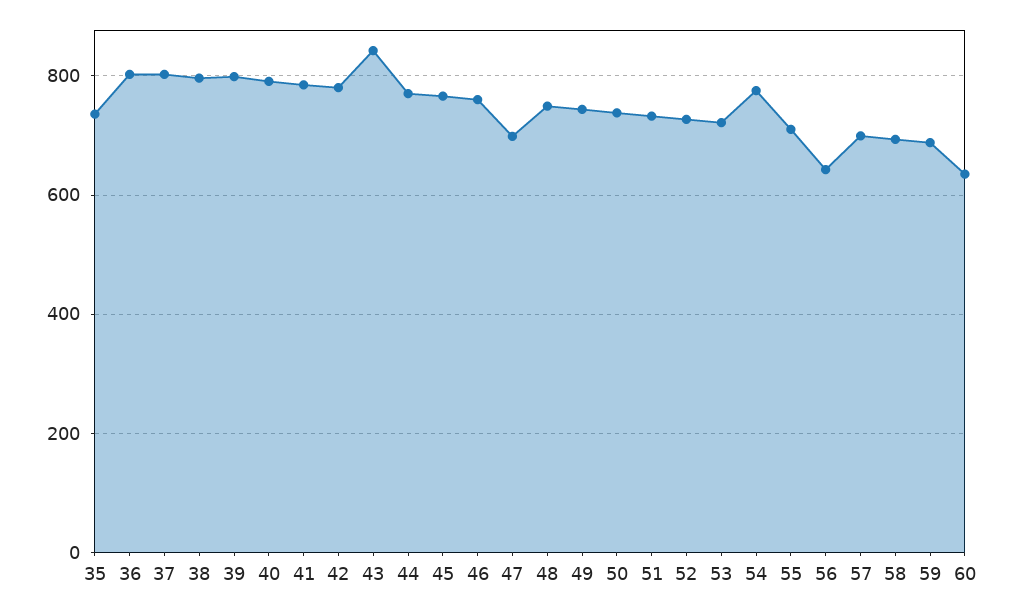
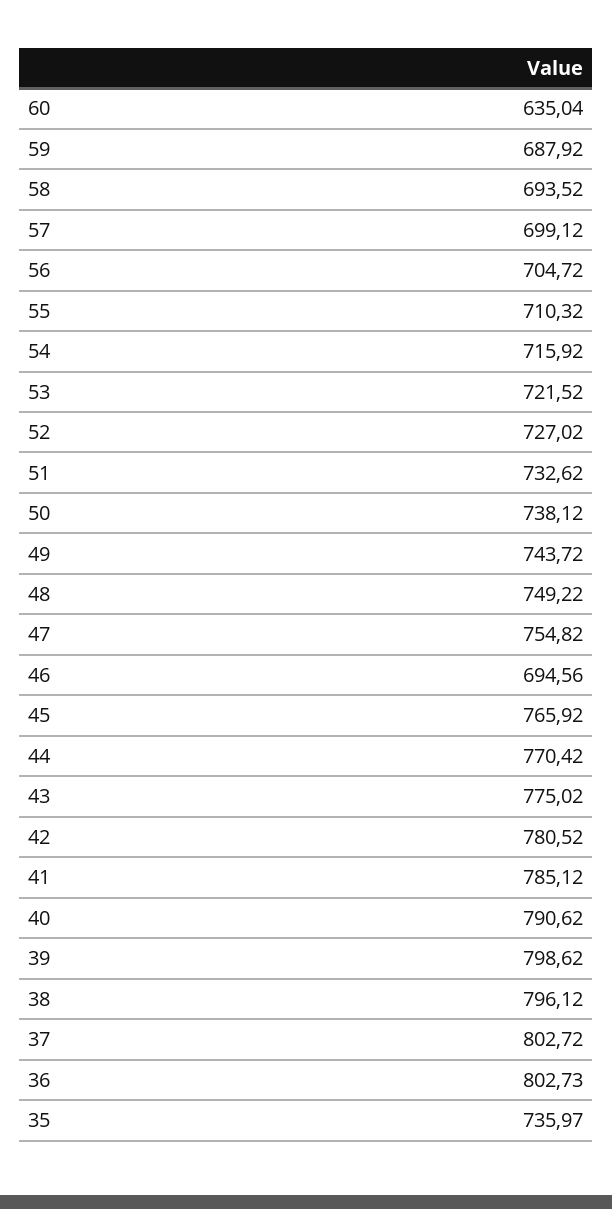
  {
    "35": 735.97,
    "36": 802.73,
    "37": 802.72,
    "38": 796.12,
    "39": 798.62,
    "40": 790.62,
    "41": 785.12,
    "42": 780.52,
-   "43": 840,
+   "43": 775.02,
    "44": 770.42,
    "45": 765.92,
-   "46": 760,
+   "46": 694.56,
-   "47": 700,
+   "47": 754.82,
    "48": 749.22,
    "49": 743.72,
    "50": 738.12,
    "51": 732.62,
    "52": 727.02,
    "53": 721.52,
-   "54": 780,
+   "54": 715.92,
    "55": 710.32,
-   "56": 640,
+   "56": 704.72,
    "57": 699.12,
    "58": 693.52,
    "59": 687.92,
    "60": 635.04
  }

